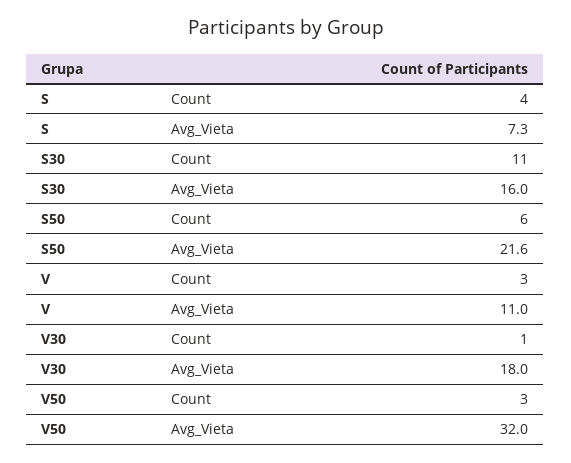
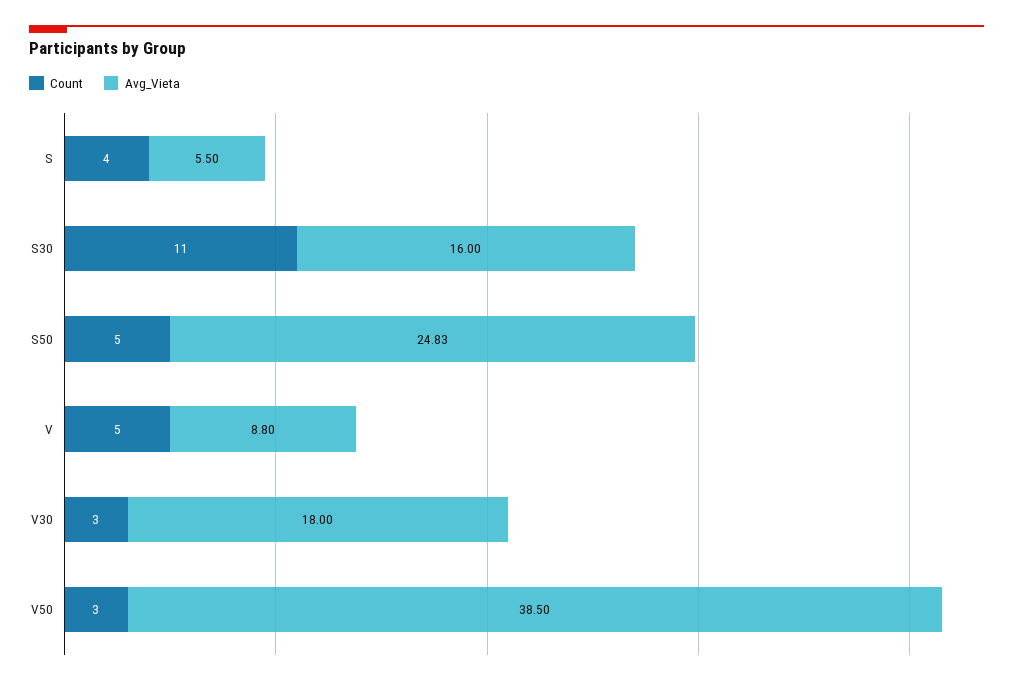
  {
    "Count": {
      "S": 4,
      "S30": 11,
-     "S50": 6,
+     "S50": 5,
-     "V": 3,
+     "V": 5,
-     "V30": 1,
+     "V30": 3,
      "V50": 3
    },
    "Avg_Vieta": {
-     "S": 7.3,
+     "S": 5.5,
      "S30": 16,
-     "S50": 21.6,
+     "S50": 24.83,
-     "V": 11,
+     "V": 8.8,
      "V30": 18,
-     "V50": 32
+     "V50": 38.5
    }
  }

